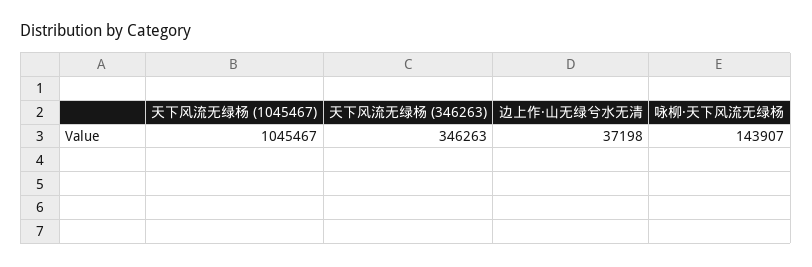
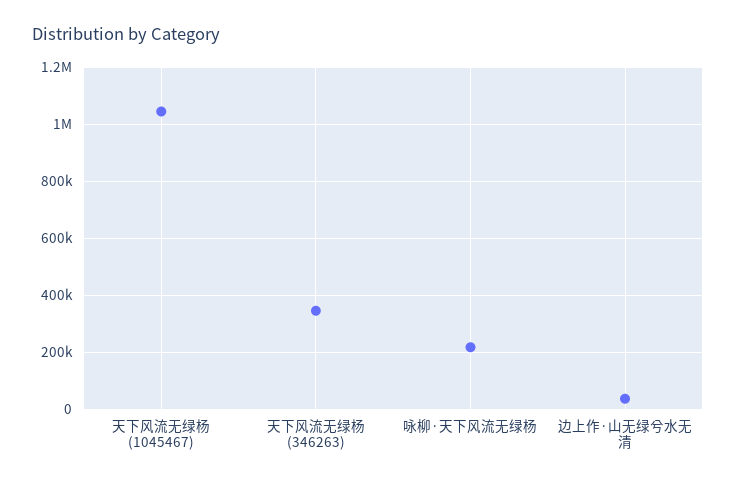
  {
    "天下风流无绿杨 (1045467)": 1045467,
    "天下风流无绿杨 (346263)": 346263,
    "边上作·山无绿兮水无清": 37198,
-   "咏柳·天下风流无绿杨": 143907
+   "咏柳·天下风流无绿杨": 225000
  }

